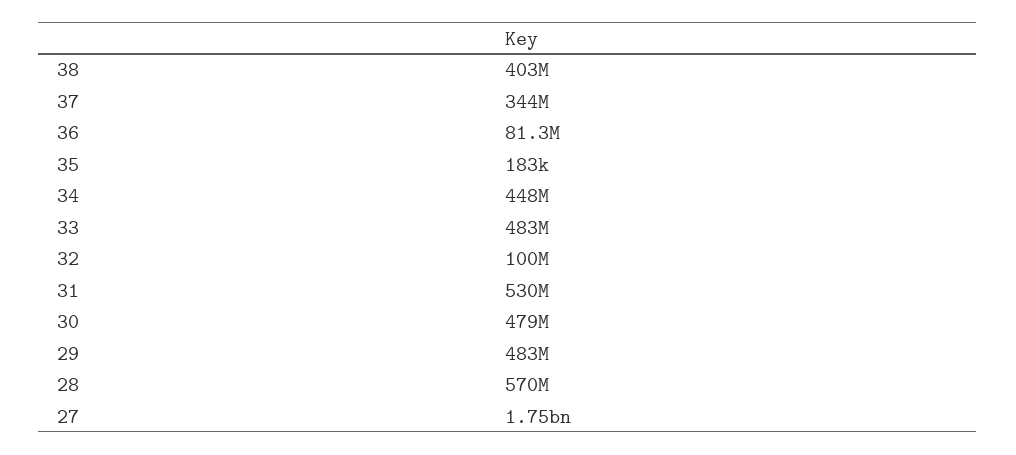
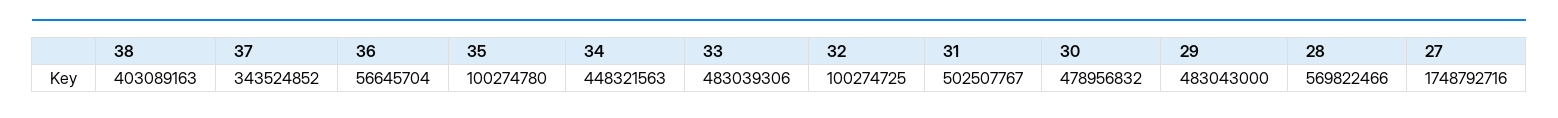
  {
    "38": 403089163,
    "37": 343524852,
-   "36": 81300000,
+   "36": 56645704,
-   "35": 183000,
+   "35": 100274780,
    "34": 448321563,
    "33": 483039306,
    "32": 100274725,
-   "31": 530000000,
+   "31": 502507767,
    "30": 478956832,
    "29": 483043000,
    "28": 569822466,
    "27": 1748792716
  }

